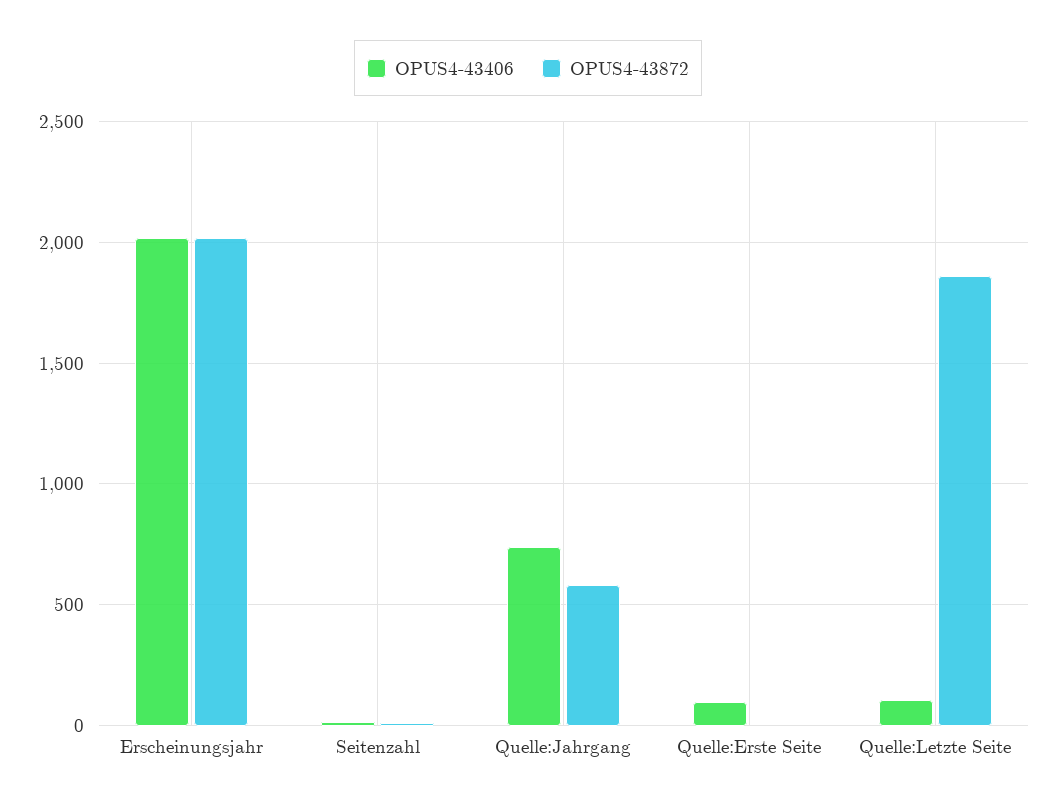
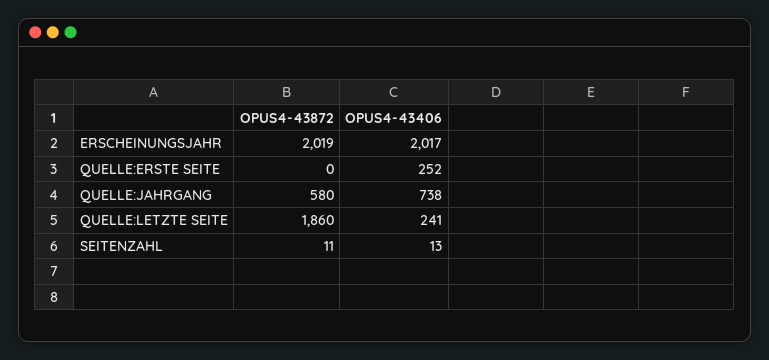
  {
    "OPUS4-43406": {
      "Erscheinungsjahr": 2017,
      "Seitenzahl": 13,
      "Quelle:Jahrgang": 738,
-     "Quelle:Erste Seite": 100,
+     "Quelle:Erste Seite": 252,
-     "Quelle:Letzte Seite": 100
+     "Quelle:Letzte Seite": 241
    },
    "OPUS4-43872": {
      "Erscheinungsjahr": 2019,
      "Seitenzahl": 11,
      "Quelle:Jahrgang": 580,
      "Quelle:Erste Seite": 0,
      "Quelle:Letzte Seite": 1860
    }
  }

